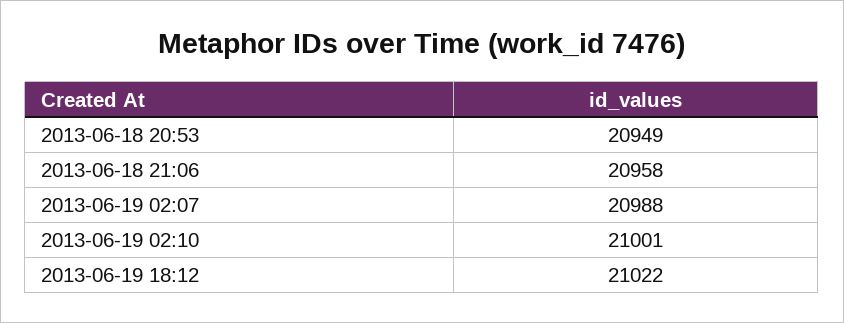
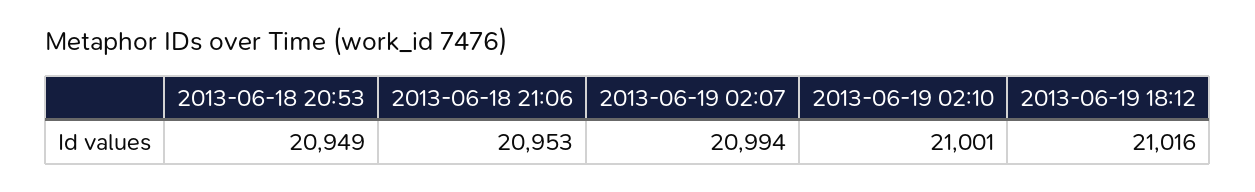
  {
    "2013-06-18 20:53": 20949,
-   "2013-06-18 21:06": 20958,
+   "2013-06-18 21:06": 20953,
-   "2013-06-19 02:07": 20988,
+   "2013-06-19 02:07": 20994,
    "2013-06-19 02:10": 21001,
-   "2013-06-19 18:12": 21022
+   "2013-06-19 18:12": 21016
  }

